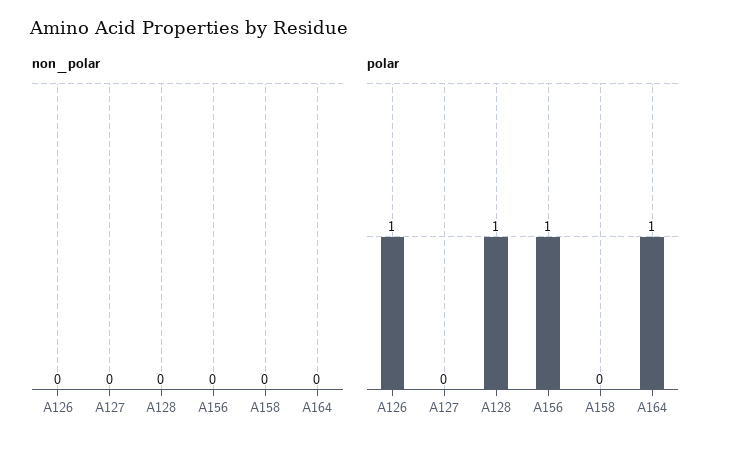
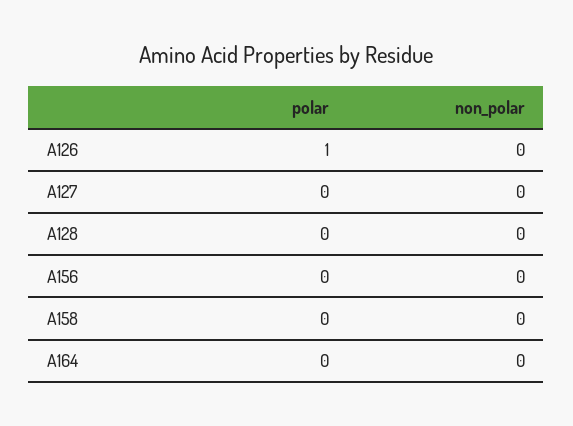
  {
    "non_polar": {
      "A126": 0,
      "A127": 0,
      "A128": 0,
      "A156": 0,
      "A158": 0,
      "A164": 0
    },
    "polar": {
      "A126": 1,
      "A127": 0,
-     "A128": 1,
+     "A128": 0,
-     "A156": 1,
+     "A156": 0,
      "A158": 0,
-     "A164": 1
+     "A164": 0
    }
  }

